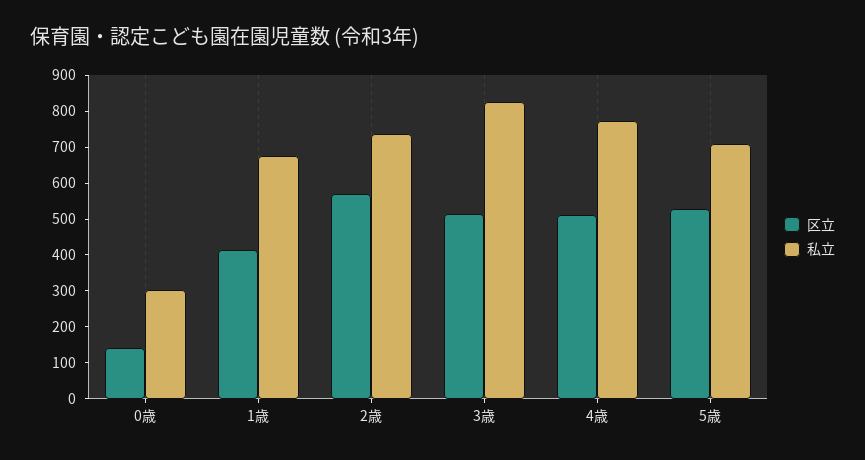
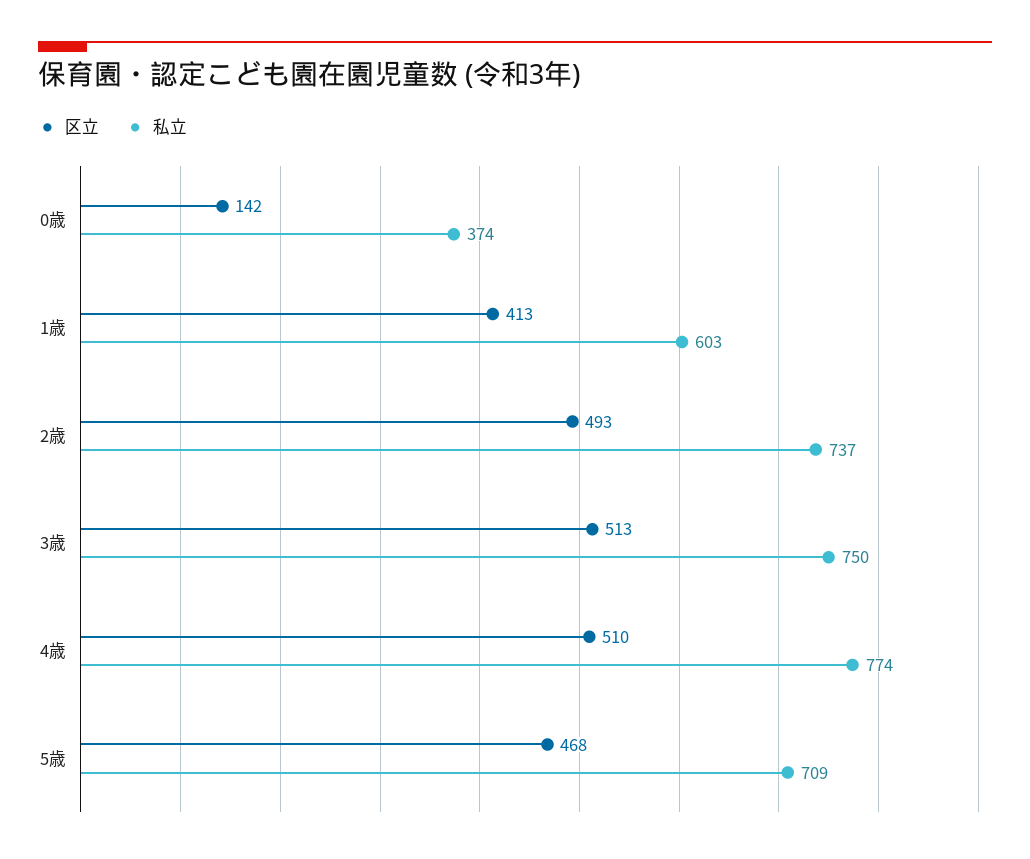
  {
    "区立": {
      "0歳": 142,
      "1歳": 413,
-     "2歳": 575,
+     "2歳": 493,
      "3歳": 513,
      "4歳": 510,
-     "5歳": 525
+     "5歳": 468
    },
    "私立": {
-     "0歳": 300,
+     "0歳": 374,
-     "1歳": 675,
+     "1歳": 603,
      "2歳": 737,
-     "3歳": 825,
+     "3歳": 750,
      "4歳": 774,
      "5歳": 709
    }
  }

